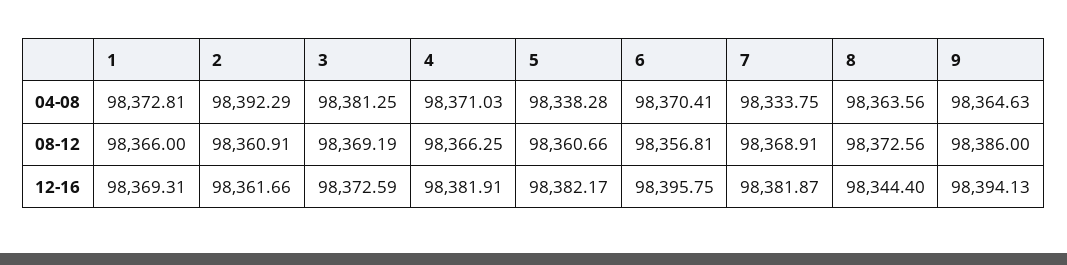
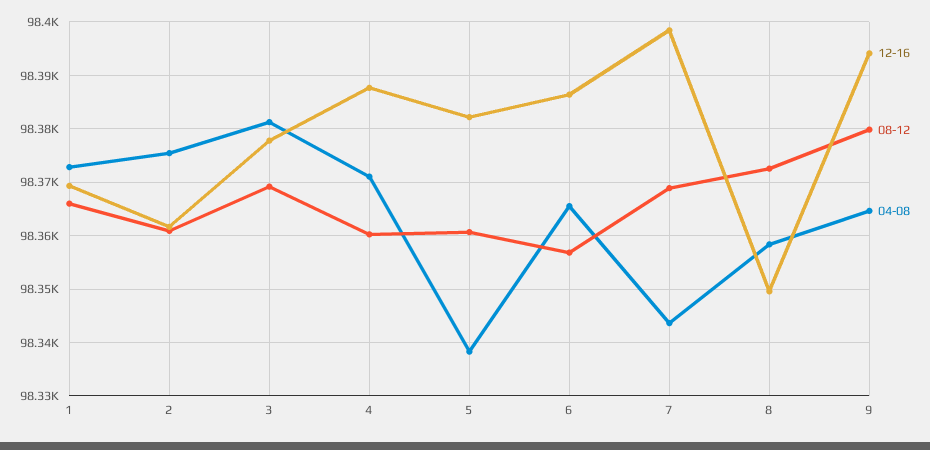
  {
    "04-08": {
      "1": 98372.81,
-     "2": 98392.29,
+     "2": 98376,
      "3": 98381.25,
      "4": 98371.03,
      "5": 98338.28,
-     "6": 98370.41,
+     "6": 98366,
-     "7": 98333.75,
+     "7": 98344,
-     "8": 98363.56,
+     "8": 98358,
      "9": 98364.63
    },
    "08-12": {
      "1": 98366,
      "2": 98360.91,
      "3": 98369.19,
-     "4": 98366.25,
+     "4": 98360,
      "5": 98360.66,
      "6": 98356.81,
      "7": 98368.91,
      "8": 98372.56,
-     "9": 98386
+     "9": 98380
    },
    "12-16": {
      "1": 98369.31,
      "2": 98361.66,
-     "3": 98372.59,
+     "3": 98378,
-     "4": 98381.91,
+     "4": 98388,
      "5": 98382.17,
-     "6": 98395.75,
+     "6": 98386,
-     "7": 98381.87,
+     "7": 98398,
-     "8": 98344.4,
+     "8": 98350,
      "9": 98394.13
    }
  }

